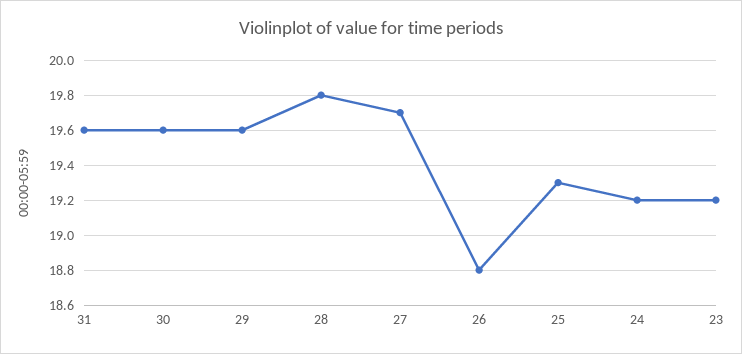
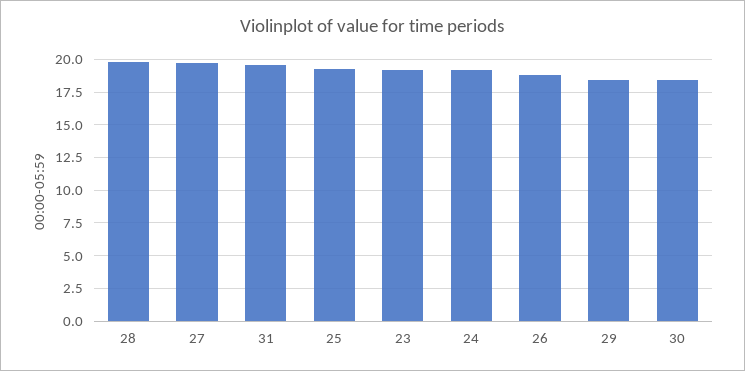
  {
    "31": 19.6,
-   "30": 19.6,
+   "30": 18.5,
-   "29": 19.6,
+   "29": 18.5,
    "28": 19.8,
    "27": 19.7,
    "26": 18.8,
    "25": 19.3,
    "24": 19.2,
    "23": 19.2
  }

